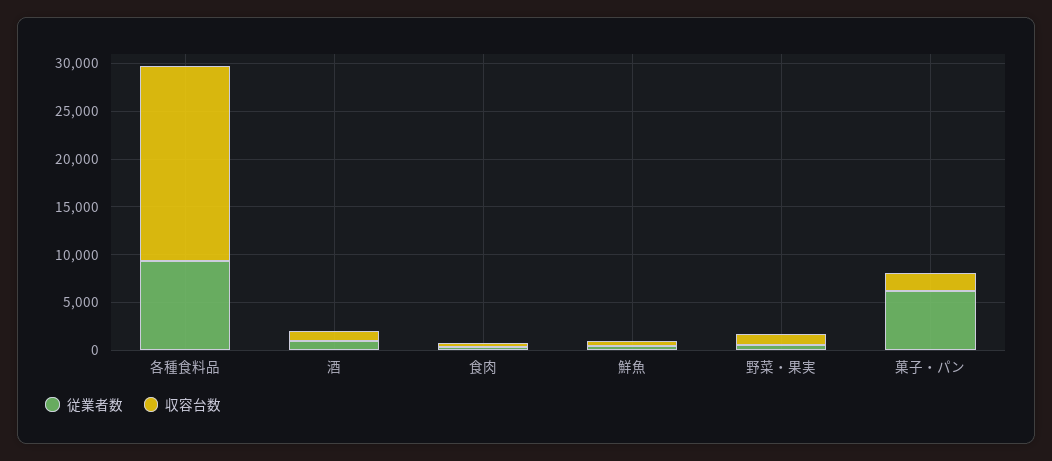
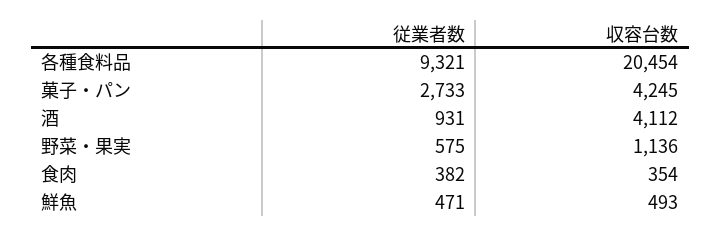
  {
    "従業者数": {
      "各種食料品": 9321,
      "酒": 931,
      "食肉": 382,
      "鮮魚": 471,
      "野菜・果実": 575,
-     "菓子・パン": 6000
+     "菓子・パン": 2733
    },
    "収容台数": {
      "各種食料品": 20454,
-     "酒": 1000,
+     "酒": 4112,
      "食肉": 354,
      "鮮魚": 493,
      "野菜・果実": 1136,
-     "菓子・パン": 2000
+     "菓子・パン": 4245
    }
  }

